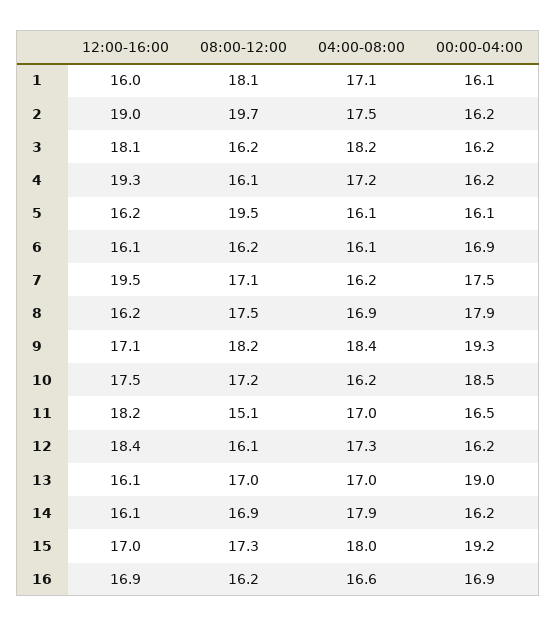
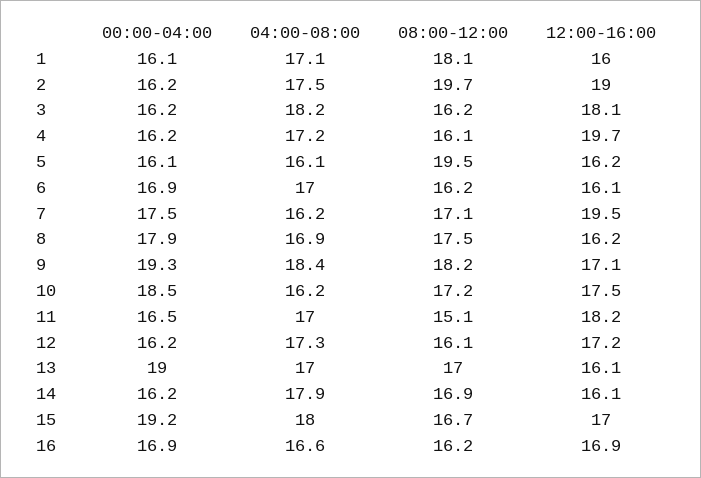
  {
    "12:00-16:00": {
      "1": 16,
      "2": 19,
      "3": 18.1,
-     "4": 19.3,
+     "4": 19.7,
      "5": 16.2,
      "6": 16.1,
      "7": 19.5,
      "8": 16.2,
      "9": 17.1,
      "10": 17.5,
      "11": 18.2,
-     "12": 18.4,
+     "12": 17.2,
      "13": 16.1,
      "14": 16.1,
      "15": 17,
      "16": 16.9
    },
    "08:00-12:00": {
      "1": 18.1,
      "2": 19.7,
      "3": 16.2,
      "4": 16.1,
      "5": 19.5,
      "6": 16.2,
      "7": 17.1,
      "8": 17.5,
      "9": 18.2,
      "10": 17.2,
      "11": 15.1,
      "12": 16.1,
      "13": 17,
      "14": 16.9,
-     "15": 17.3,
+     "15": 16.7,
      "16": 16.2
    },
    "04:00-08:00": {
      "1": 17.1,
      "2": 17.5,
      "3": 18.2,
      "4": 17.2,
      "5": 16.1,
-     "6": 16.1,
+     "6": 17,
      "7": 16.2,
      "8": 16.9,
      "9": 18.4,
      "10": 16.2,
      "11": 17,
      "12": 17.3,
      "13": 17,
      "14": 17.9,
      "15": 18,
      "16": 16.6
    },
    "00:00-04:00": {
      "1": 16.1,
      "2": 16.2,
      "3": 16.2,
      "4": 16.2,
      "5": 16.1,
      "6": 16.9,
      "7": 17.5,
      "8": 17.9,
      "9": 19.3,
      "10": 18.5,
      "11": 16.5,
      "12": 16.2,
      "13": 19,
      "14": 16.2,
      "15": 19.2,
      "16": 16.9
    }
  }

